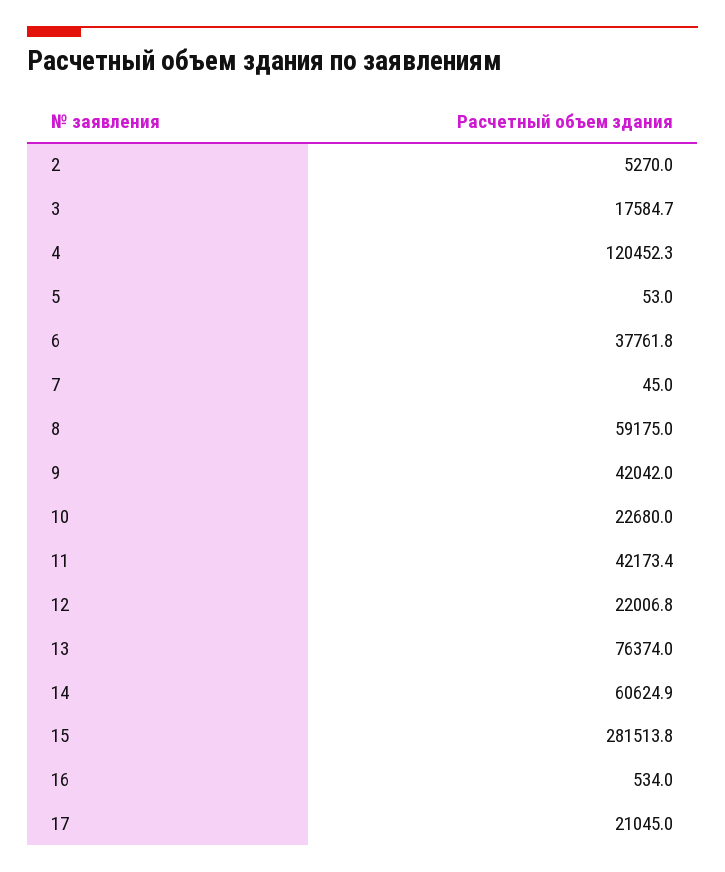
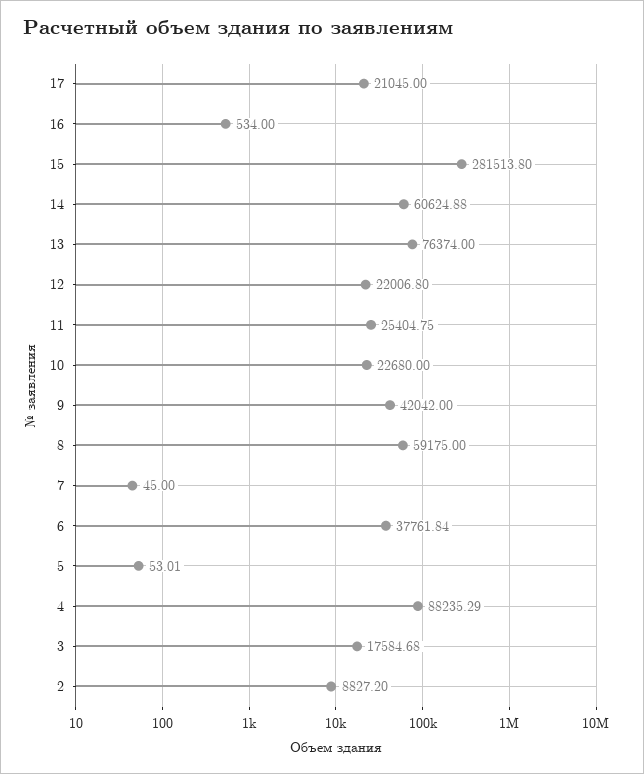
  {
-   "2": 5270,
+   "2": 8827.2,
    "3": 17584.68,
-   "4": 120452.3,
+   "4": 88235.29,
    "5": 53.01,
    "6": 37761.84,
    "7": 45,
    "8": 59175,
    "9": 42042,
    "10": 22680,
-   "11": 42173.4,
+   "11": 25404.75,
    "12": 22006.8,
    "13": 76374,
    "14": 60624.88,
    "15": 281513.8,
    "16": 534,
    "17": 21045
  }

